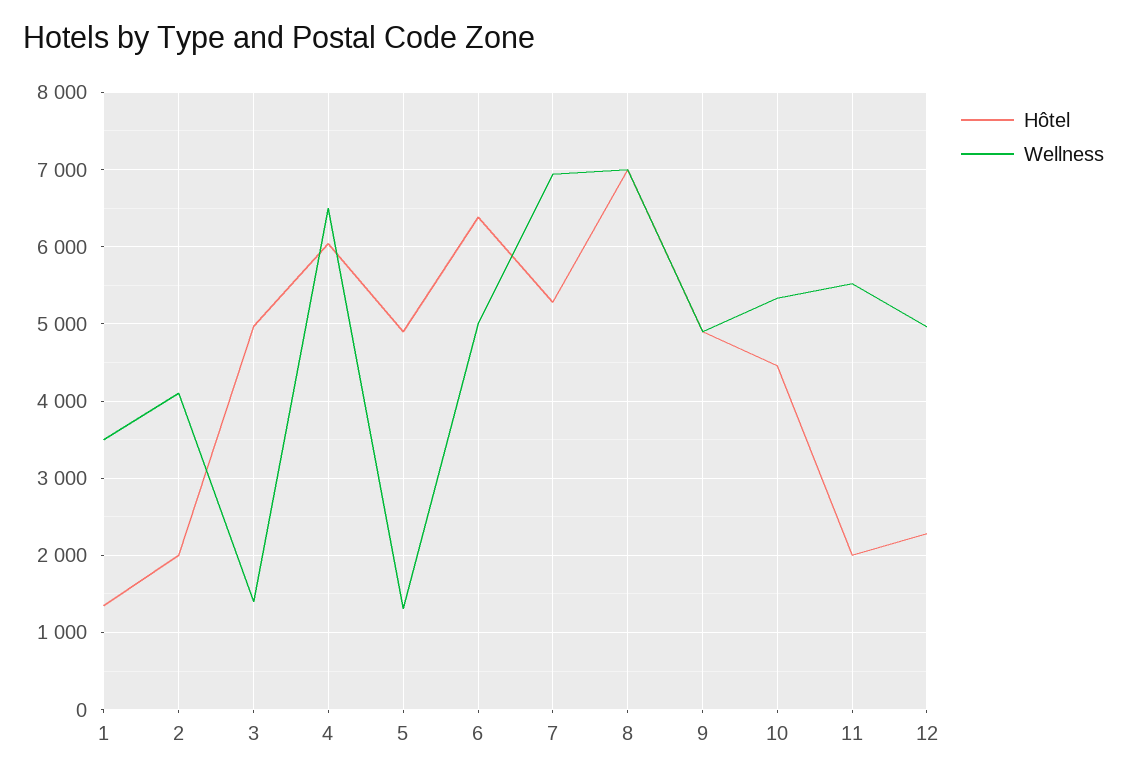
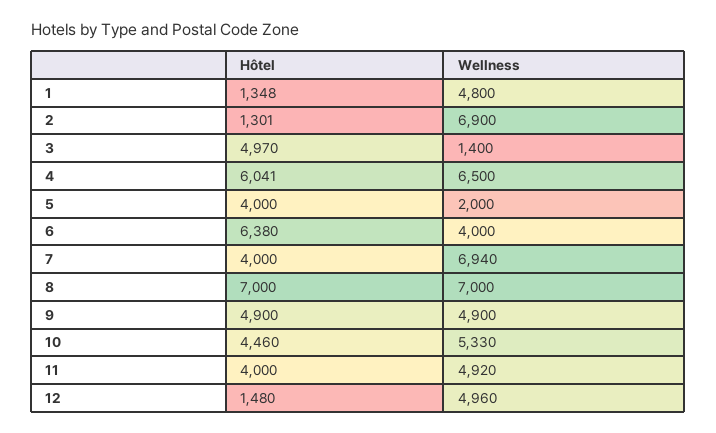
  {
    "Hôtel": {
      "1": 1348,
-     "2": 2000,
+     "2": 1301,
      "3": 4970,
      "4": 6041,
-     "5": 4900,
+     "5": 4000,
      "6": 6380,
-     "7": 5300,
+     "7": 4000,
      "8": 7000,
      "9": 4900,
      "10": 4460,
-     "11": 2000,
+     "11": 4000,
-     "12": 2300
+     "12": 1480
    },
    "Wellness": {
-     "1": 3500,
+     "1": 4800,
-     "2": 4100,
+     "2": 6900,
      "3": 1400,
      "4": 6500,
-     "5": 1300,
+     "5": 2000,
-     "6": 5000,
+     "6": 4000,
      "7": 6940,
      "8": 7000,
      "9": 4900,
      "10": 5330,
-     "11": 5500,
+     "11": 4920,
      "12": 4960
    }
  }

